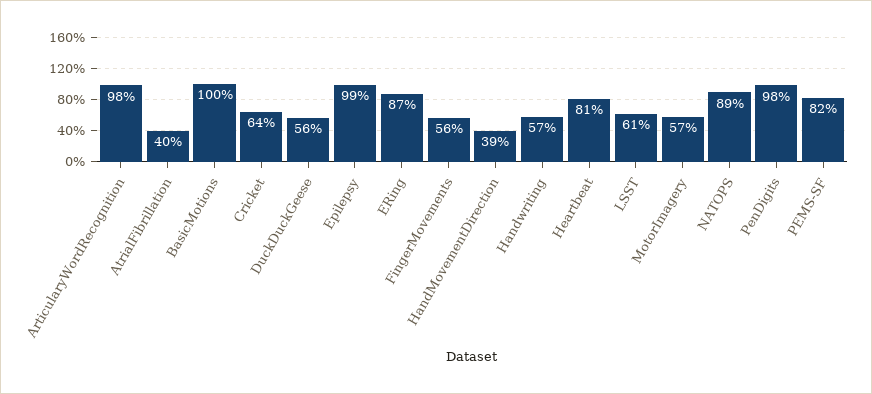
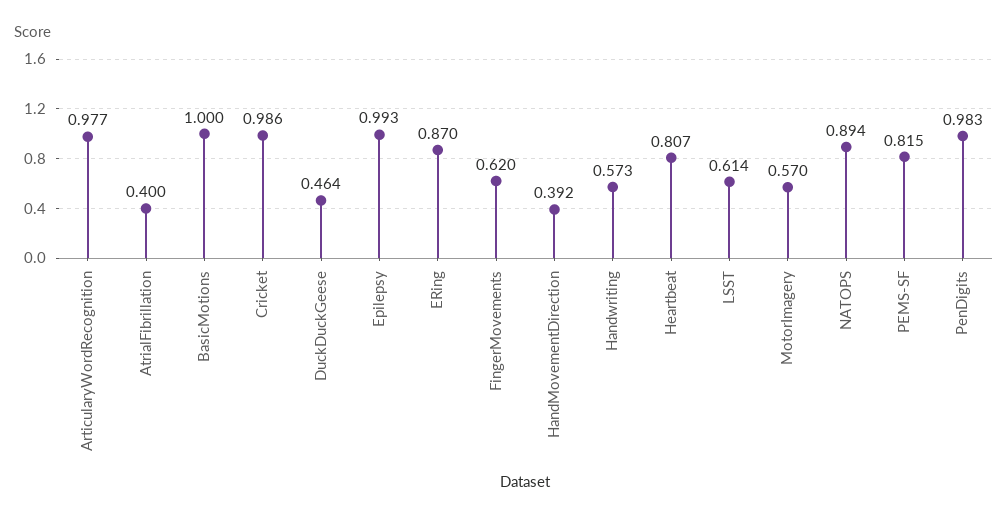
  {
    "ArticularyWordRecognition": 0.977,
    "AtrialFibrillation": 0.4,
    "BasicMotions": 1,
-   "Cricket": 0.64,
+   "Cricket": 0.986,
-   "DuckDuckGeese": 0.56,
+   "DuckDuckGeese": 0.464,
    "Epilepsy": 0.993,
    "ERing": 0.87,
-   "FingerMovements": 0.56,
+   "FingerMovements": 0.62,
    "HandMovementDirection": 0.392,
    "Handwriting": 0.573,
    "Heartbeat": 0.807,
    "LSST": 0.614,
    "MotorImagery": 0.57,
    "NATOPS": 0.894,
    "PenDigits": 0.983,
    "PEMS-SF": 0.815
  }

